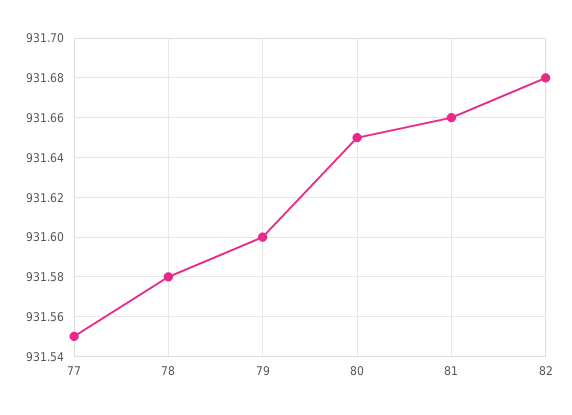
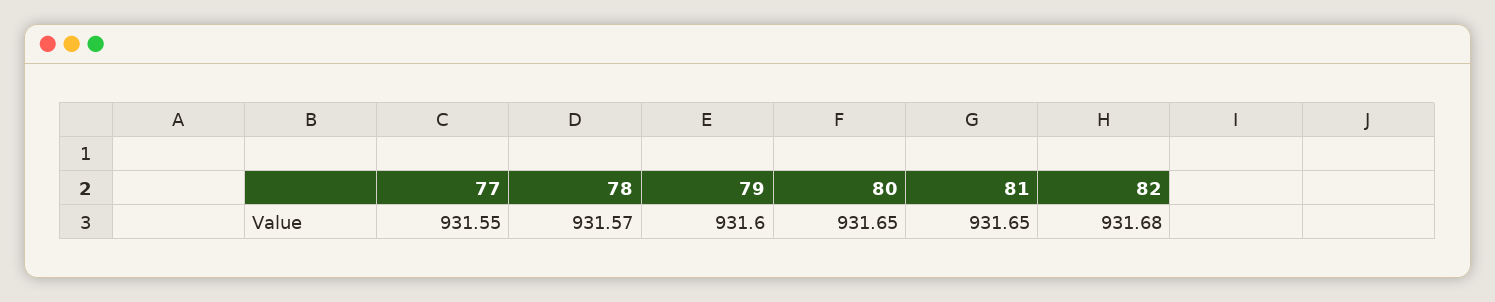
  {
    "77": 931.55,
-   "78": 931.58,
+   "78": 931.57,
    "79": 931.6,
    "80": 931.65,
-   "81": 931.66,
+   "81": 931.65,
    "82": 931.68
  }

